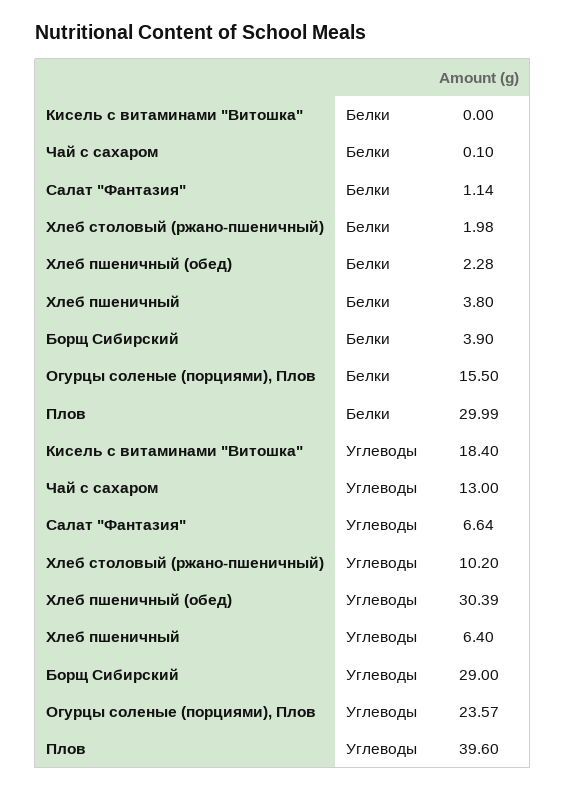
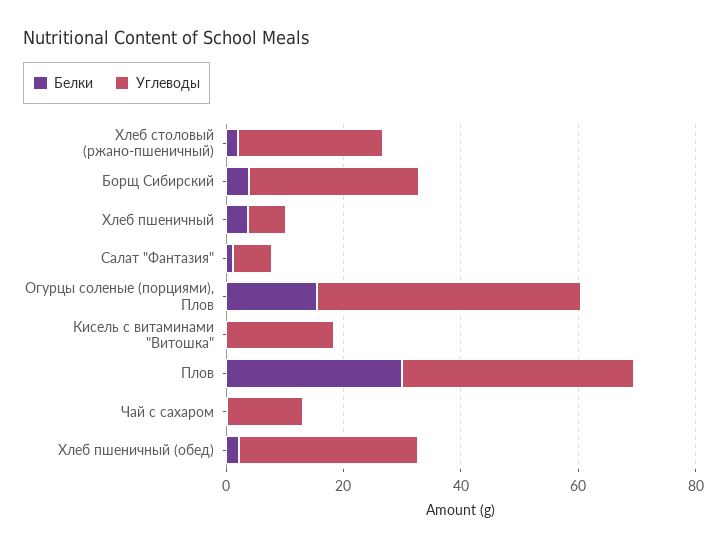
  {
    "Белки": {
      "Кисель с витаминами \"Витошка\"": 0,
      "Чай с сахаром": 0.1,
      "Салат \"Фантазия\"": 1.14,
      "Хлеб столовый (ржано-пшеничный)": 1.98,
      "Хлеб пшеничный (обед)": 2.28,
      "Хлеб пшеничный": 3.8,
      "Борщ Сибирский": 3.9,
      "Огурцы соленые (порциями), Плов": 15.5,
      "Плов": 29.99
    },
    "Углеводы": {
      "Кисель с витаминами \"Витошка\"": 18.4,
      "Чай с сахаром": 13,
      "Салат \"Фантазия\"": 6.64,
-     "Хлеб столовый (ржано-пшеничный)": 10.2,
+     "Хлеб столовый (ржано-пшеничный)": 25,
      "Хлеб пшеничный (обед)": 30.39,
      "Хлеб пшеничный": 6.4,
      "Борщ Сибирский": 29,
-     "Огурцы соленые (порциями), Плов": 23.57,
+     "Огурцы соленые (порциями), Плов": 45,
      "Плов": 39.6
    }
  }

